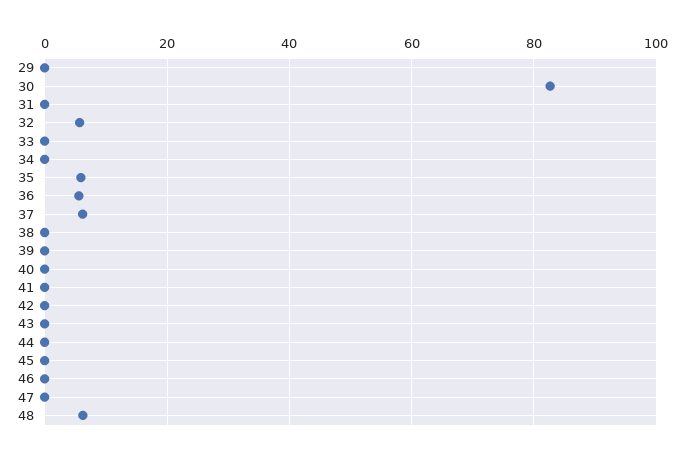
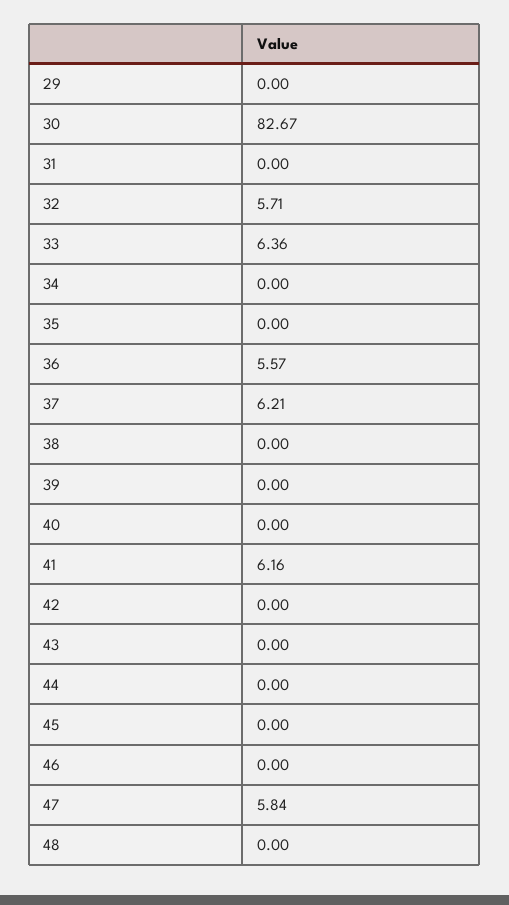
  {
    "29": 0,
    "30": 82.67,
    "31": 0,
    "32": 5.71,
-   "33": 0,
+   "33": 6.36,
    "34": 0,
-   "35": 6,
+   "35": 0,
    "36": 5.57,
    "37": 6.21,
    "38": 0,
    "39": 0,
    "40": 0,
-   "41": 0,
+   "41": 6.16,
    "42": 0,
    "43": 0,
    "44": 0,
    "45": 0,
    "46": 0,
-   "47": 0,
+   "47": 5.84,
-   "48": 6
+   "48": 0
  }

